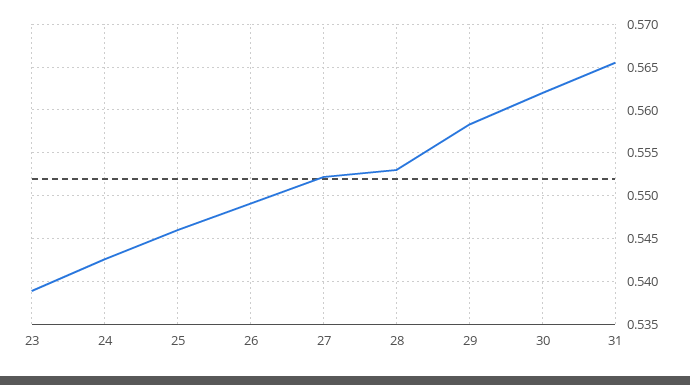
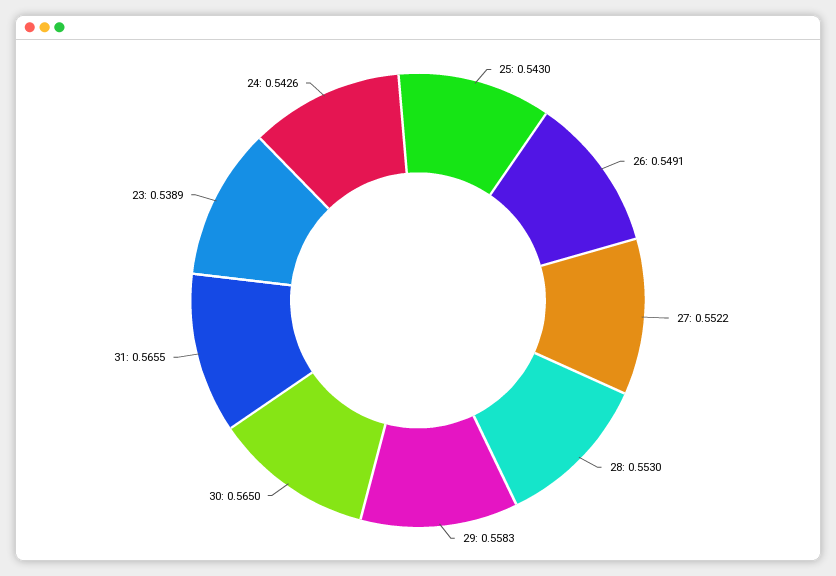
  {
    "23": 0.5389,
    "24": 0.5426,
-   "25": 0.546,
+   "25": 0.543,
    "26": 0.5491,
    "27": 0.5522,
    "28": 0.553,
    "29": 0.5583,
-   "30": 0.562,
+   "30": 0.565,
    "31": 0.5655
  }

